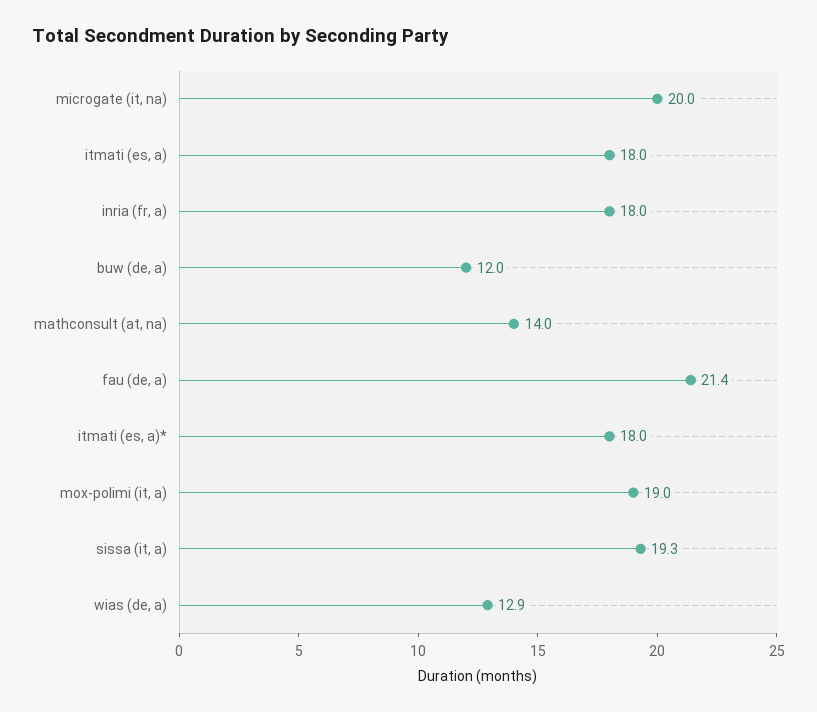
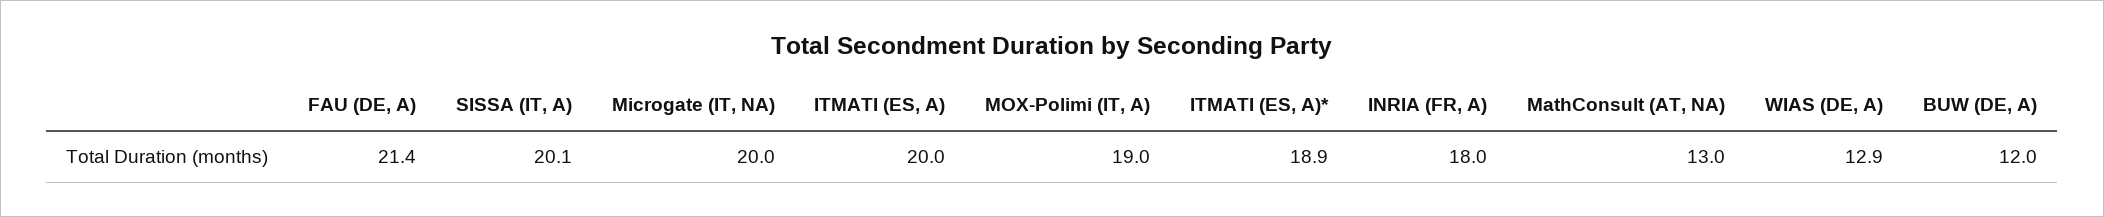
  {
    "microgate (it, na)": 20,
-   "itmati (es, a)": 18,
+   "itmati (es, a)": 20,
    "inria (fr, a)": 18,
    "buw (de, a)": 12,
-   "mathconsult (at, na)": 14,
+   "mathconsult (at, na)": 13,
    "fau (de, a)": 21.4,
-   "itmati (es, a)*": 18,
+   "itmati (es, a)*": 18.9,
    "mox-polimi (it, a)": 19,
-   "sissa (it, a)": 19.3,
+   "sissa (it, a)": 20.1,
    "wias (de, a)": 12.9
  }

